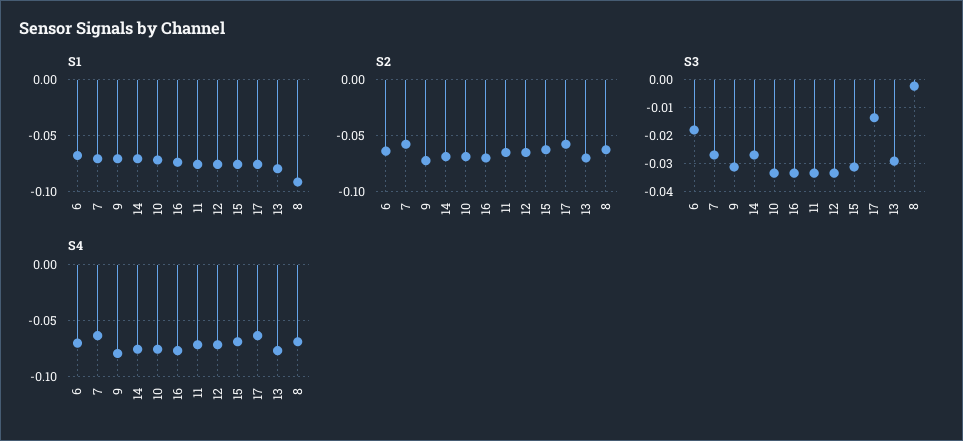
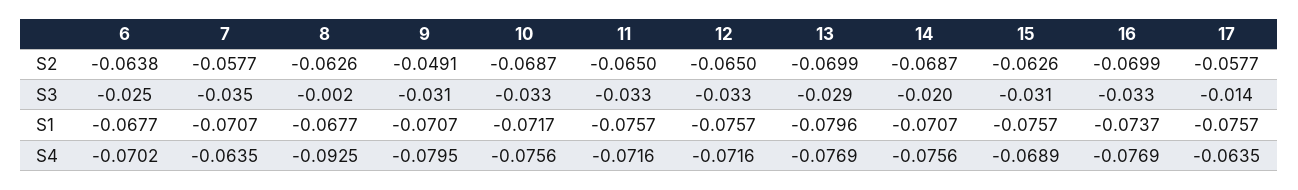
  {
    "S1": {
      "6": -0.0677,
      "7": -0.0707,
      "9": -0.0707,
      "14": -0.0707,
      "10": -0.0717,
      "16": -0.0737,
      "11": -0.0757,
      "12": -0.0757,
      "15": -0.0757,
      "17": -0.0757,
      "13": -0.0796,
-     "8": -0.09
+     "8": -0.0677
    },
    "S2": {
      "6": -0.0638,
      "7": -0.0577,
-     "9": -0.07,
+     "9": -0.0491,
      "14": -0.0687,
      "10": -0.0687,
      "16": -0.0699,
      "11": -0.065,
      "12": -0.065,
      "15": -0.0626,
      "17": -0.0577,
      "13": -0.0699,
      "8": -0.0626
    },
    "S3": {
-     "6": -0.0175,
+     "6": -0.025,
-     "7": -0.0275,
+     "7": -0.035,
      "9": -0.031,
-     "14": -0.0275,
+     "14": -0.02,
      "10": -0.033,
      "16": -0.033,
      "11": -0.033,
      "12": -0.033,
      "15": -0.031,
      "17": -0.014,
      "13": -0.029,
      "8": -0.002
    },
    "S4": {
      "6": -0.0702,
      "7": -0.0635,
      "9": -0.0795,
      "14": -0.0756,
      "10": -0.0756,
      "16": -0.0769,
      "11": -0.0716,
      "12": -0.0716,
      "15": -0.0689,
      "17": -0.0635,
      "13": -0.0769,
-     "8": -0.07
+     "8": -0.0925
    }
  }

